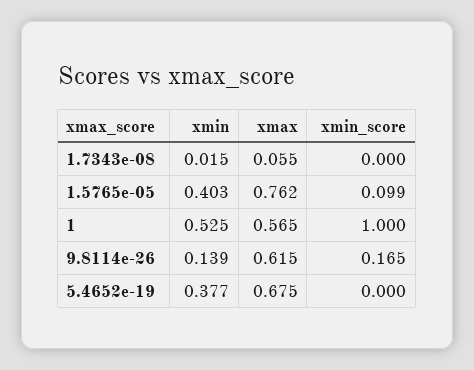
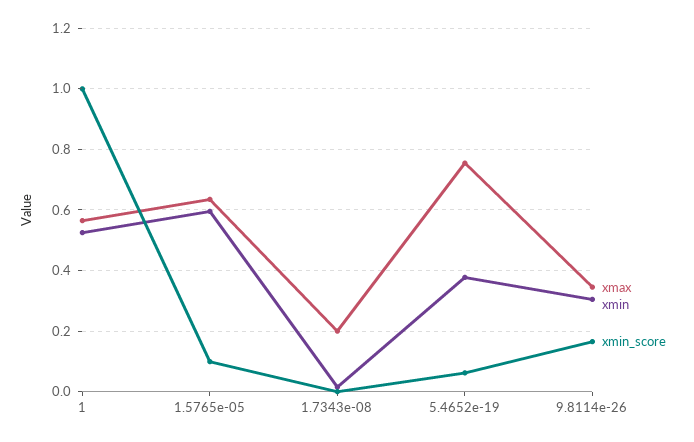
  {
    "xmin": {
      "1.7343e-08": 0.015,
-     "1.5765e-05": 0.403,
+     "1.5765e-05": 0.6,
      "1": 0.525,
-     "9.8114e-26": 0.139,
+     "9.8114e-26": 0.3,
      "5.4652e-19": 0.377
    },
    "xmax": {
-     "1.7343e-08": 0.055,
+     "1.7343e-08": 0.2,
-     "1.5765e-05": 0.762,
+     "1.5765e-05": 0.64,
      "1": 0.565,
-     "9.8114e-26": 0.615,
+     "9.8114e-26": 0.34,
-     "5.4652e-19": 0.675
+     "5.4652e-19": 0.76
    },
    "xmin_score": {
      "1.7343e-08": 0,
      "1.5765e-05": 0.099,
      "1": 1,
      "9.8114e-26": 0.165,
-     "5.4652e-19": 0
+     "5.4652e-19": 0.06
    }
  }

